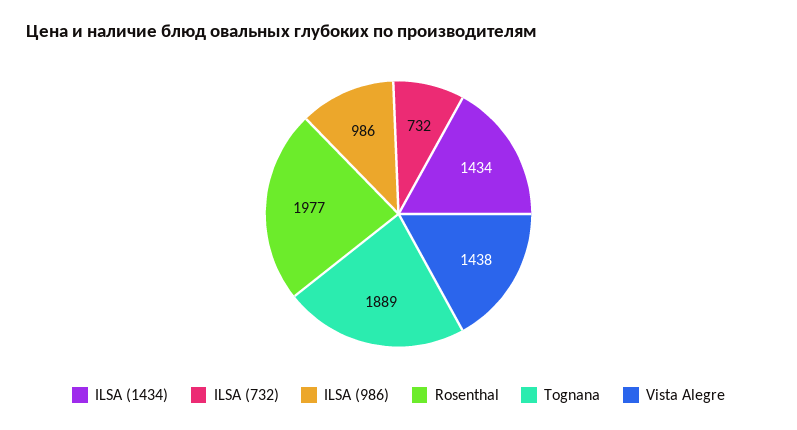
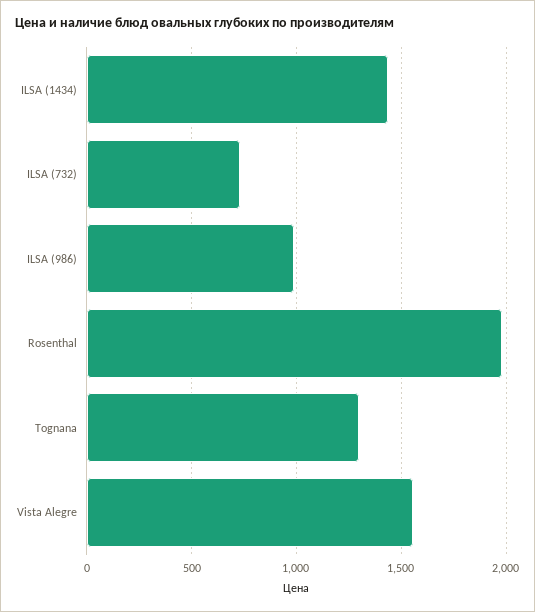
  {
    "ILSA (1434)": 1434,
    "ILSA (732)": 732,
    "ILSA (986)": 986,
    "Rosenthal": 1977,
-   "Tognana": 1889,
+   "Tognana": 1300,
-   "Vista Alegre": 1438
+   "Vista Alegre": 1550
  }

